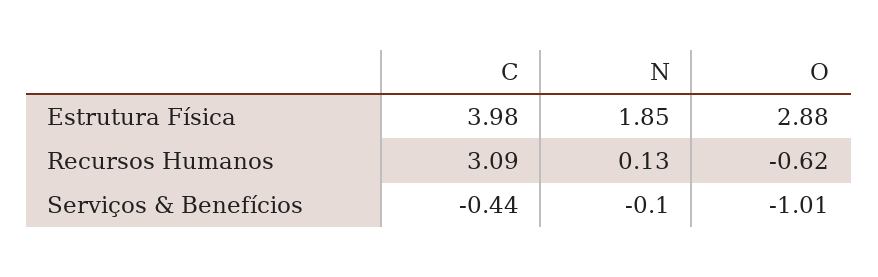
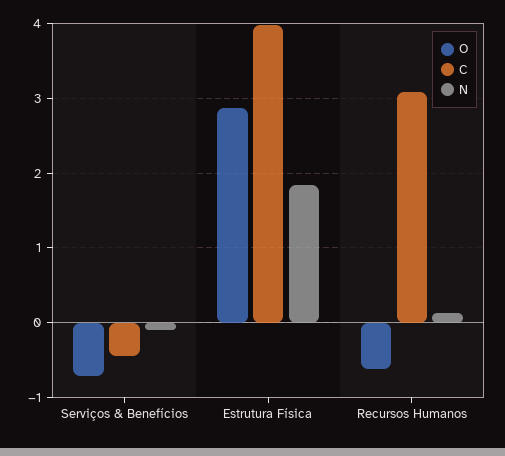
  {
    "C": {
      "Estrutura Física": 3.98,
      "Recursos Humanos": 3.09,
      "Serviços & Benefícios": -0.44
    },
    "N": {
      "Estrutura Física": 1.85,
      "Recursos Humanos": 0.13,
      "Serviços & Benefícios": -0.1
    },
    "O": {
      "Estrutura Física": 2.88,
      "Recursos Humanos": -0.62,
-     "Serviços & Benefícios": -1.01
+     "Serviços & Benefícios": -0.7
    }
  }

